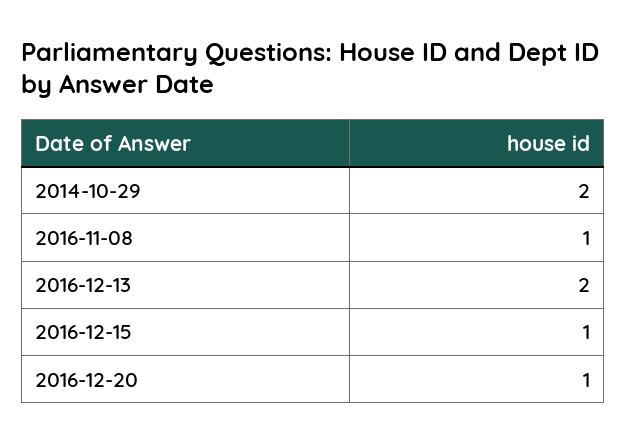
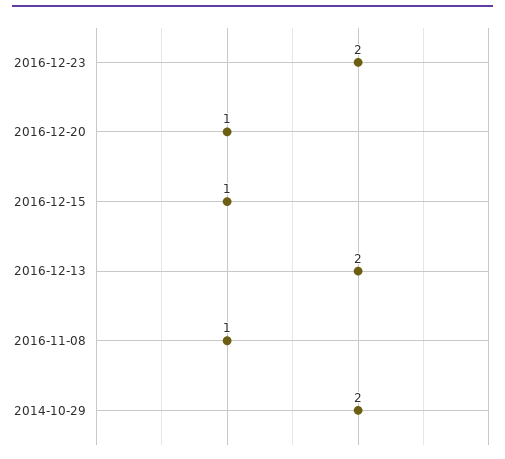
  {
    "2014-10-29": 2,
    "2016-11-08": 1,
    "2016-12-13": 2,
    "2016-12-15": 1,
-   "2016-12-20": 1
+   "2016-12-20": 1,
+   "2016-12-23": 2
  }

